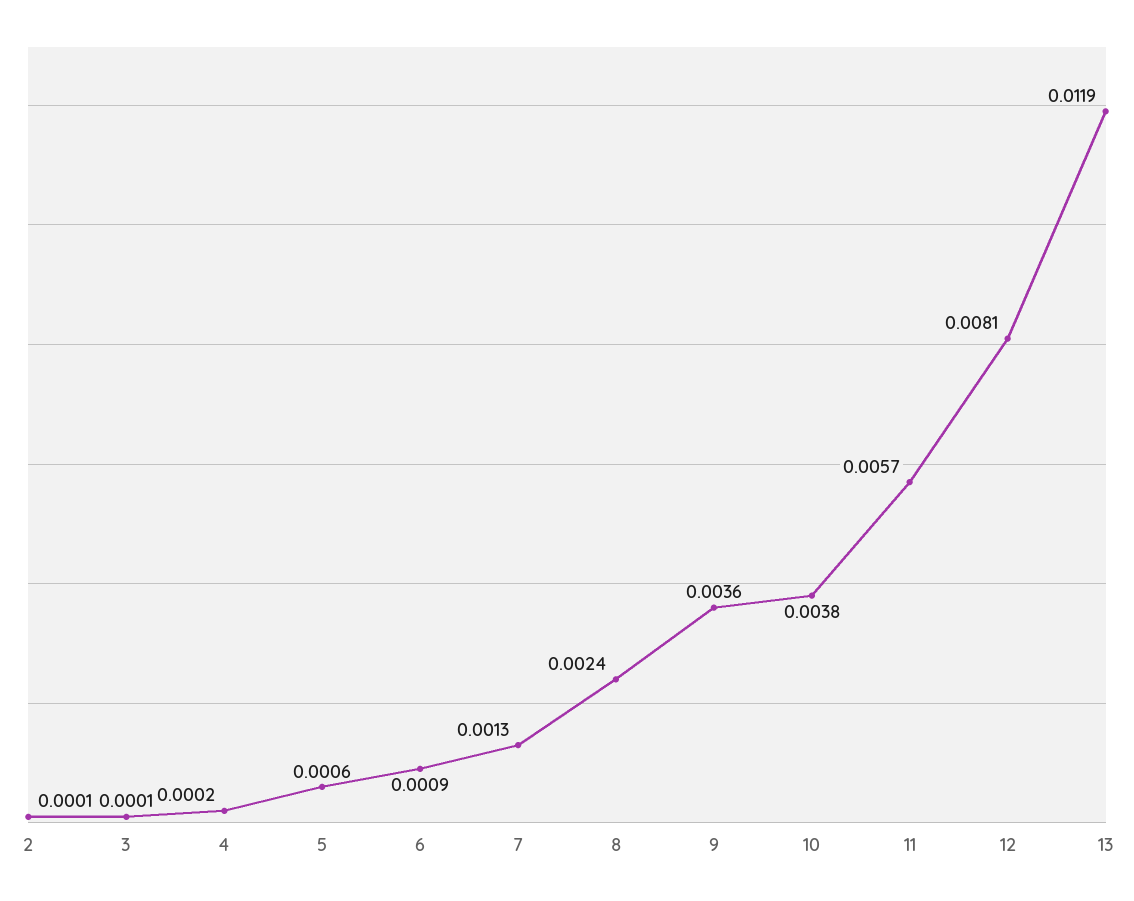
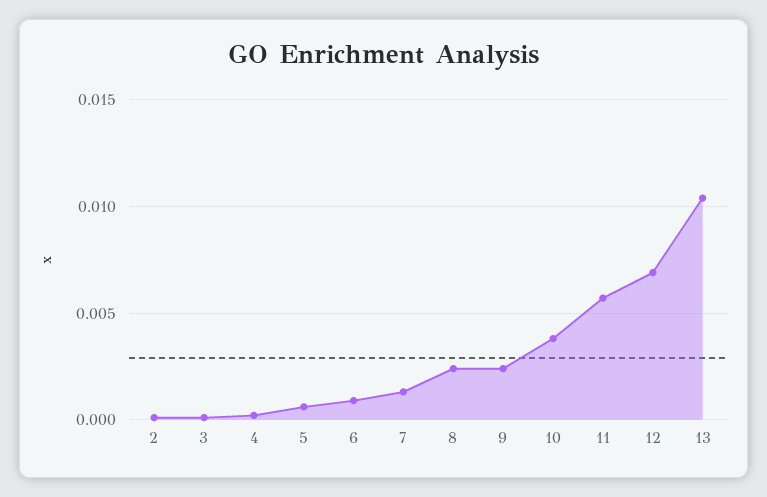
  {
    "2": 0.0001,
    "3": 0.0001,
    "4": 0.0002,
    "5": 0.0006,
    "6": 0.0009,
    "7": 0.0013,
    "8": 0.0024,
-   "9": 0.0036,
+   "9": 0.0025,
    "10": 0.0038,
    "11": 0.0057,
-   "12": 0.0081,
+   "12": 0.007,
-   "13": 0.0119
+   "13": 0.0105
  }

